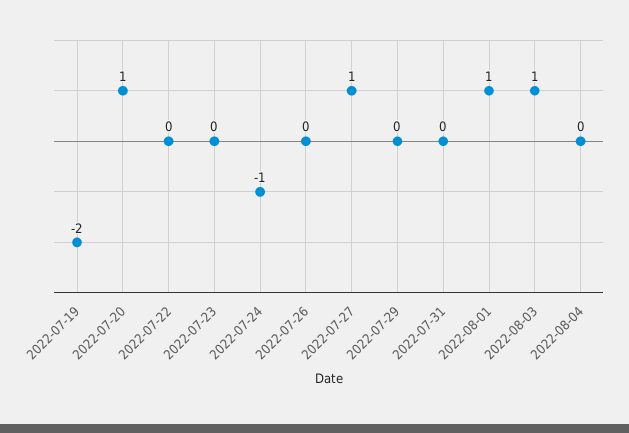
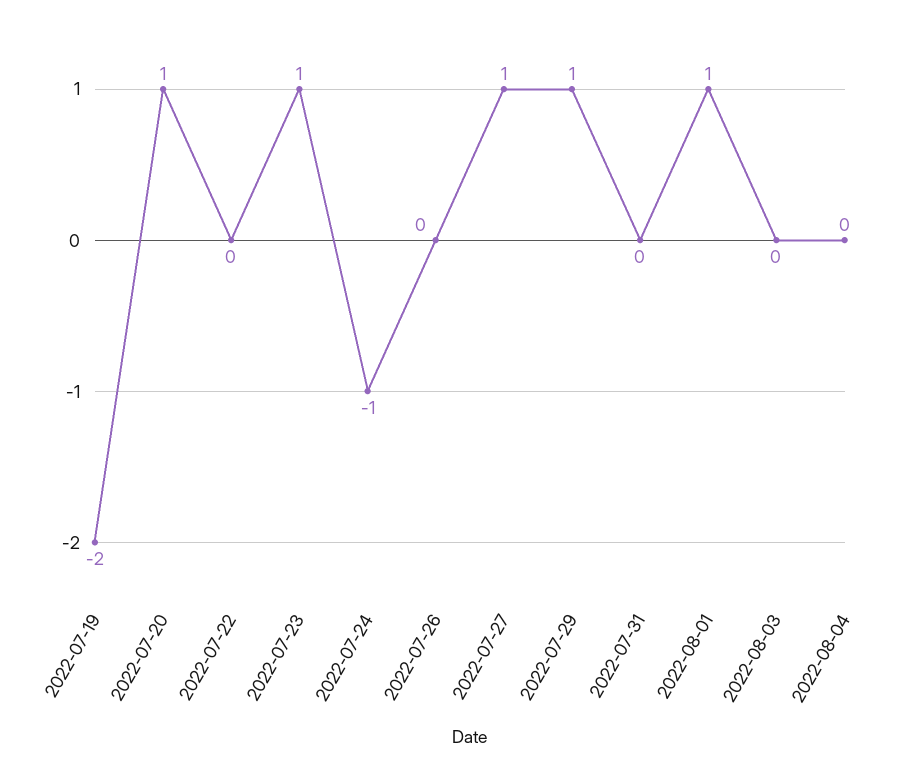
  {
    "2022-07-19": -2,
    "2022-07-20": 1,
    "2022-07-22": 0,
-   "2022-07-23": 0,
+   "2022-07-23": 1,
    "2022-07-24": -1,
    "2022-07-26": 0,
    "2022-07-27": 1,
-   "2022-07-29": 0,
+   "2022-07-29": 1,
    "2022-07-31": 0,
    "2022-08-01": 1,
-   "2022-08-03": 1,
+   "2022-08-03": 0,
    "2022-08-04": 0
  }

